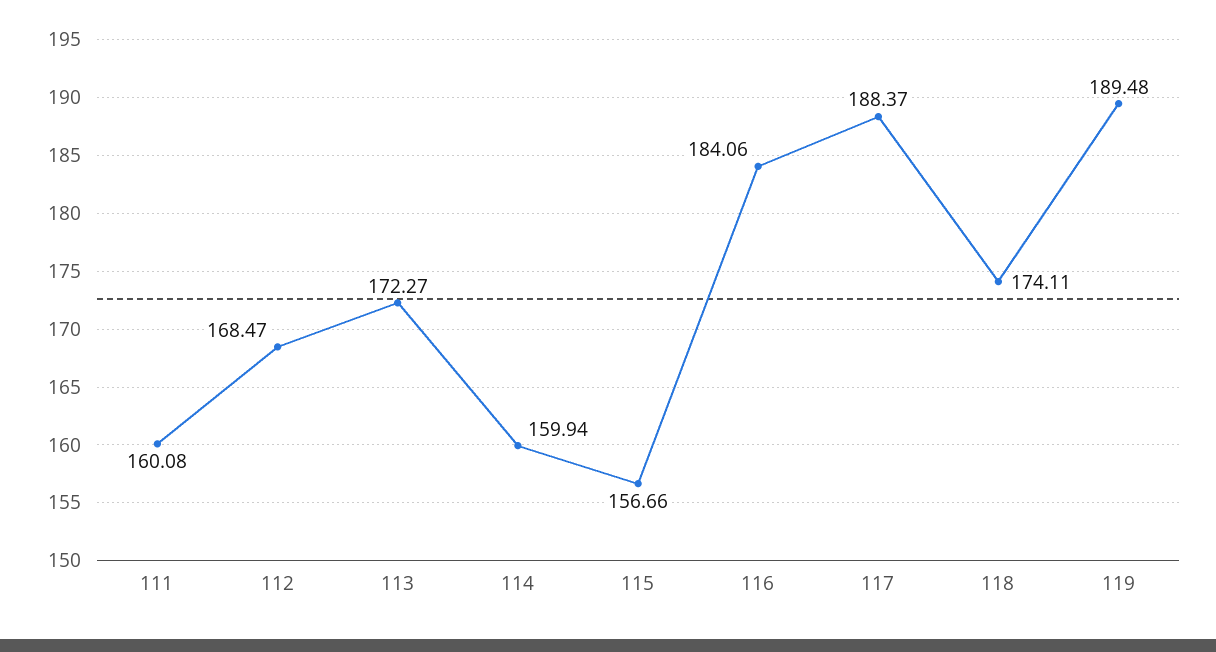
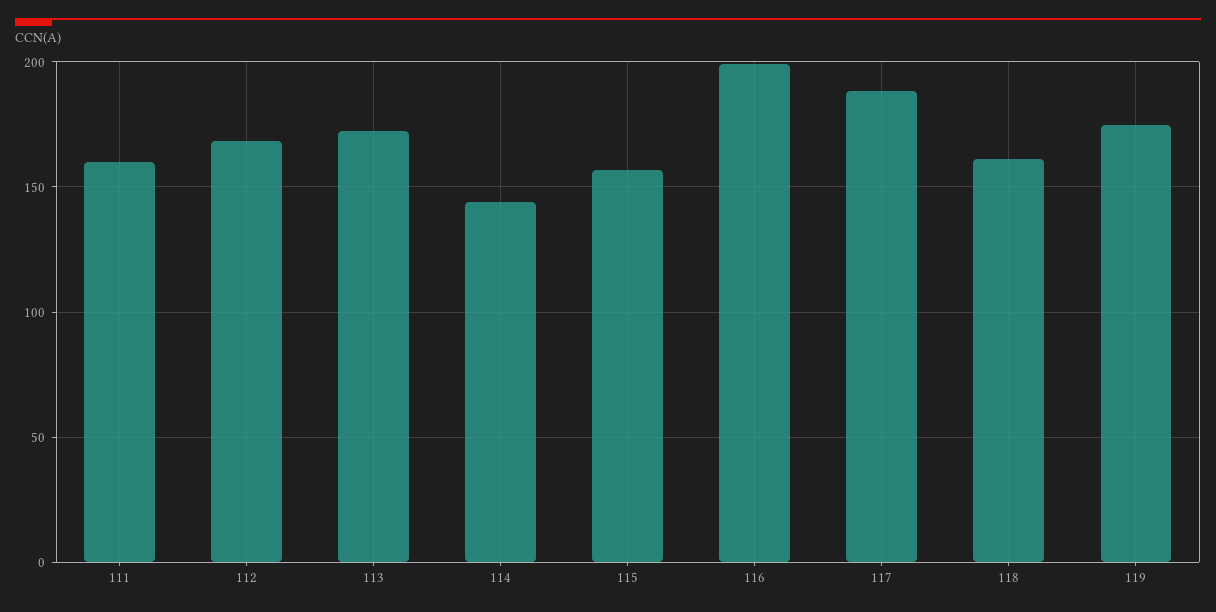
  {
    "111": 160.08,
    "112": 168.47,
    "113": 172.27,
-   "114": 159.94,
+   "114": 145,
    "115": 156.66,
-   "116": 184.06,
+   "116": 200,
    "117": 188.37,
-   "118": 174.11,
+   "118": 160,
-   "119": 189.48
+   "119": 175
  }

